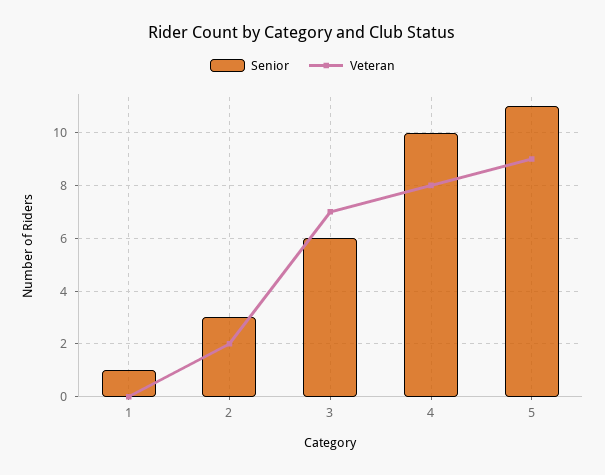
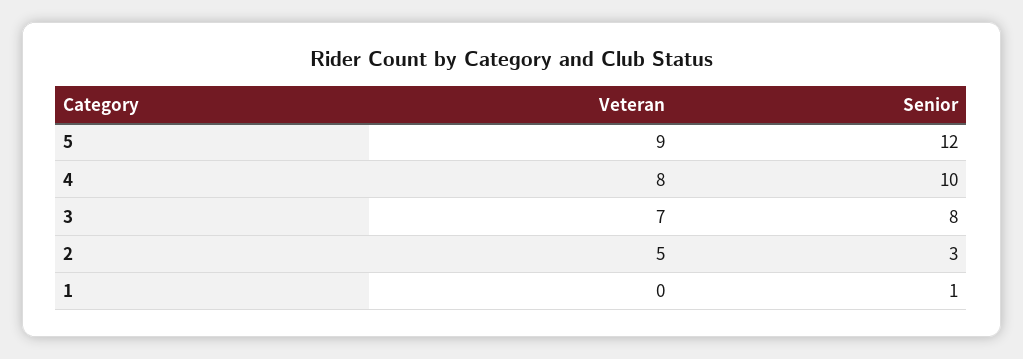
  {
    "Senior": {
      "1": 1,
      "2": 3,
-     "3": 6,
+     "3": 8,
      "4": 10,
-     "5": 11
+     "5": 12
    },
    "Veteran": {
      "1": 0,
-     "2": 2,
+     "2": 5,
      "3": 7,
      "4": 8,
      "5": 9
    }
  }

